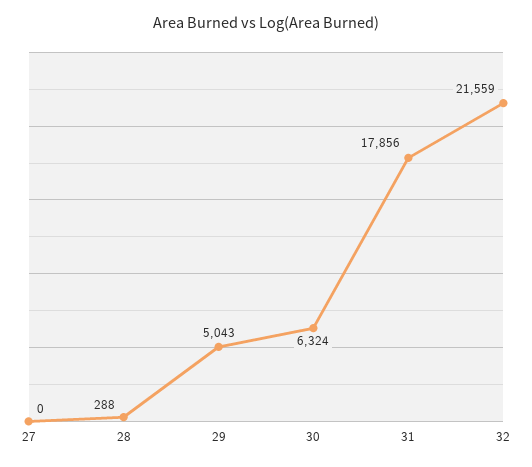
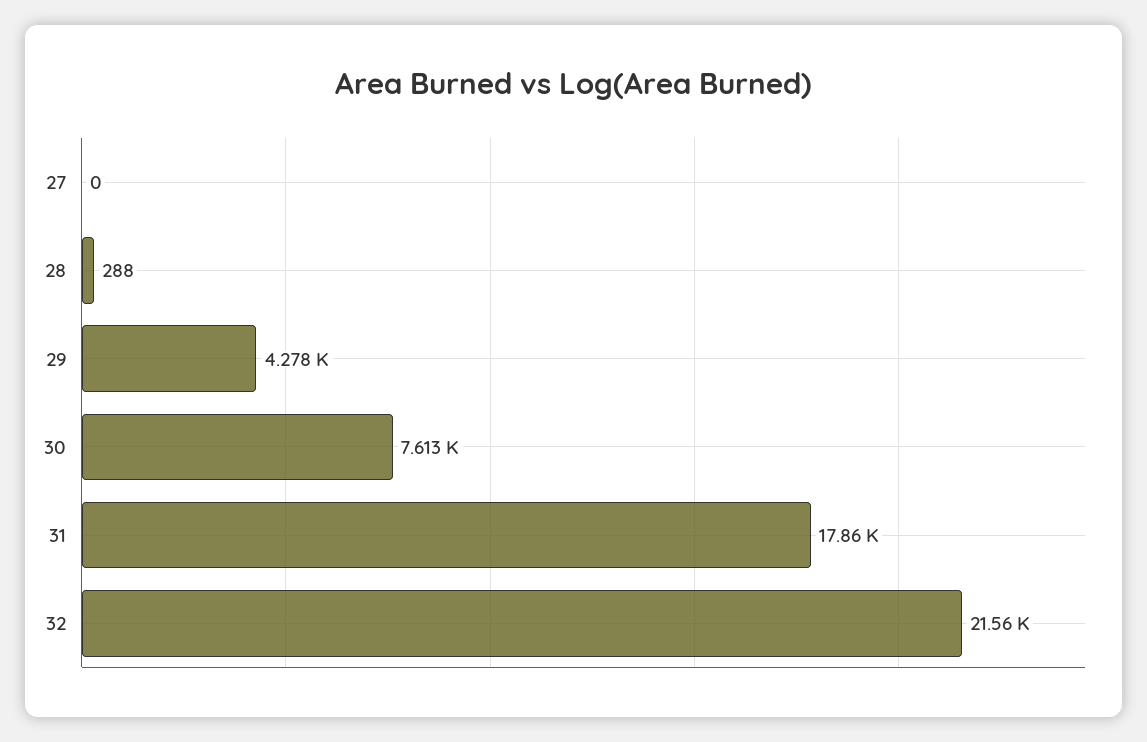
  {
    "27": 0,
    "28": 288,
-   "29": 5043,
+   "29": 4278,
-   "30": 6324,
+   "30": 7613,
    "31": 17856,
    "32": 21559
  }

